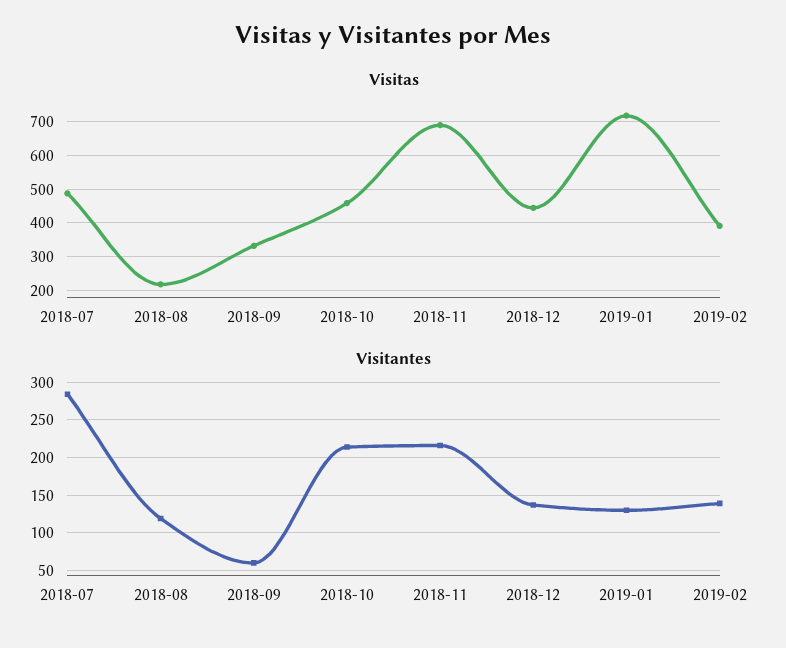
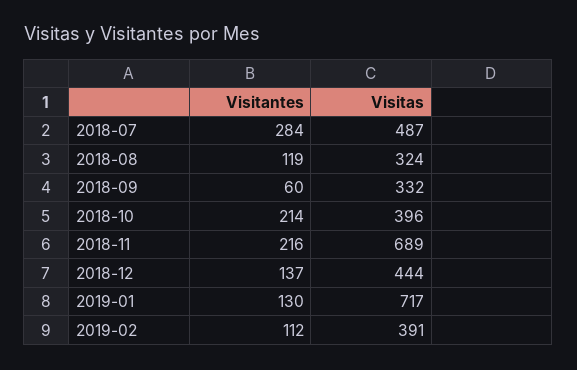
  {
    "Visitas": {
      "2018-07": 487,
-     "2018-08": 220,
+     "2018-08": 324,
      "2018-09": 332,
-     "2018-10": 460,
+     "2018-10": 396,
      "2018-11": 689,
      "2018-12": 444,
      "2019-01": 717,
      "2019-02": 391
    },
    "Visitantes": {
      "2018-07": 284,
      "2018-08": 119,
      "2018-09": 60,
      "2018-10": 214,
      "2018-11": 216,
      "2018-12": 137,
      "2019-01": 130,
-     "2019-02": 140
+     "2019-02": 112
    }
  }

